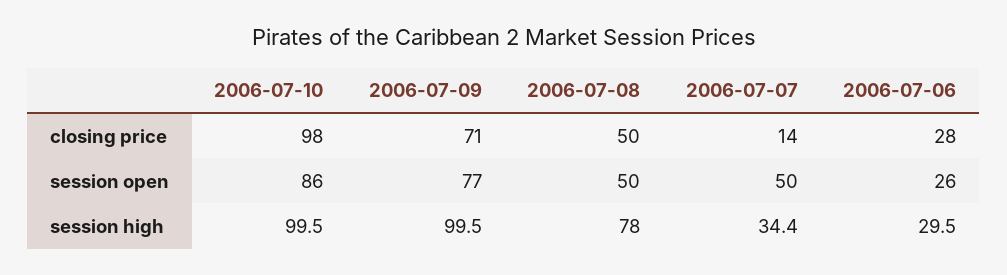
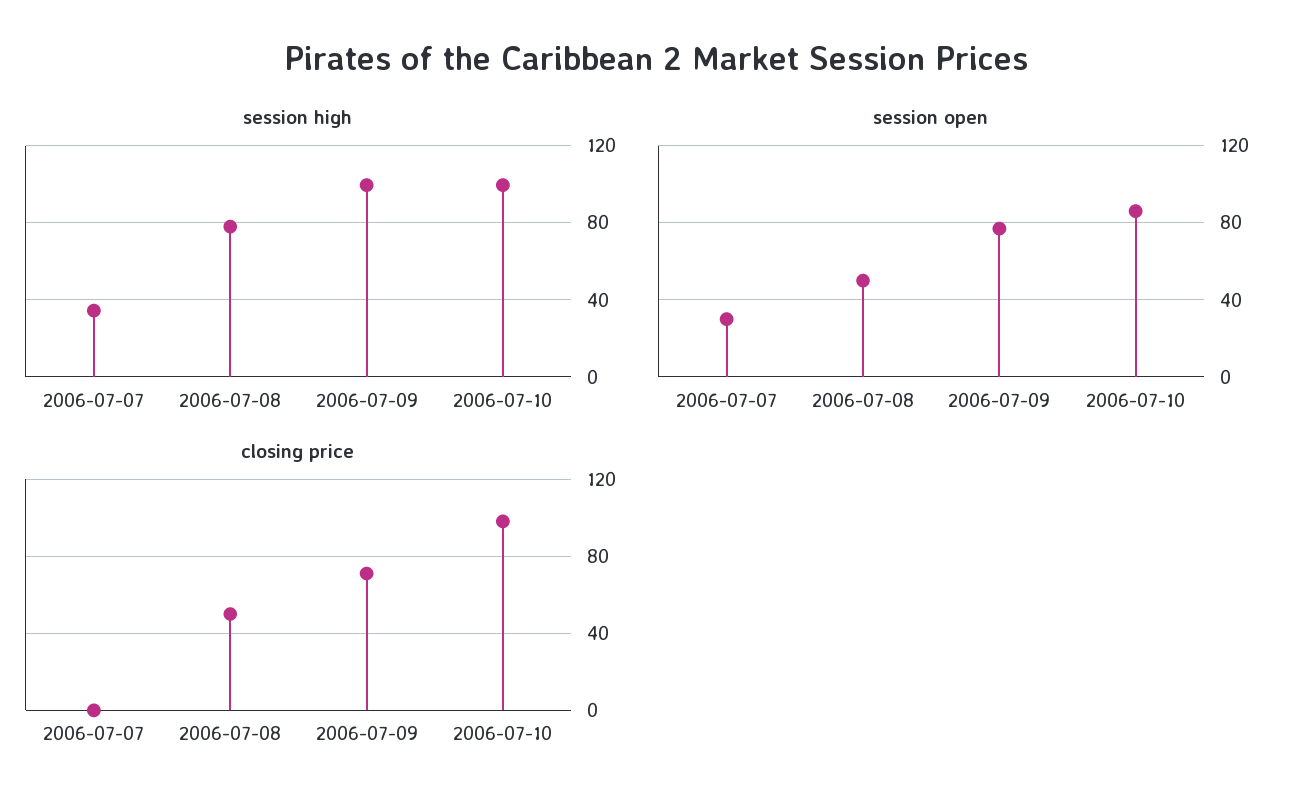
  {
    "closing price": {
      "2006-07-10": 98,
      "2006-07-09": 71,
      "2006-07-08": 50,
-     "2006-07-07": 14,
+     "2006-07-07": 0
-     "2006-07-06": 28
    },
    "session open": {
      "2006-07-10": 86,
      "2006-07-09": 77,
      "2006-07-08": 50,
-     "2006-07-07": 50,
+     "2006-07-07": 30
-     "2006-07-06": 26
    },
    "session high": {
      "2006-07-10": 99.5,
      "2006-07-09": 99.5,
      "2006-07-08": 78,
-     "2006-07-07": 34.4,
+     "2006-07-07": 34.4
-     "2006-07-06": 29.5
    }
  }

